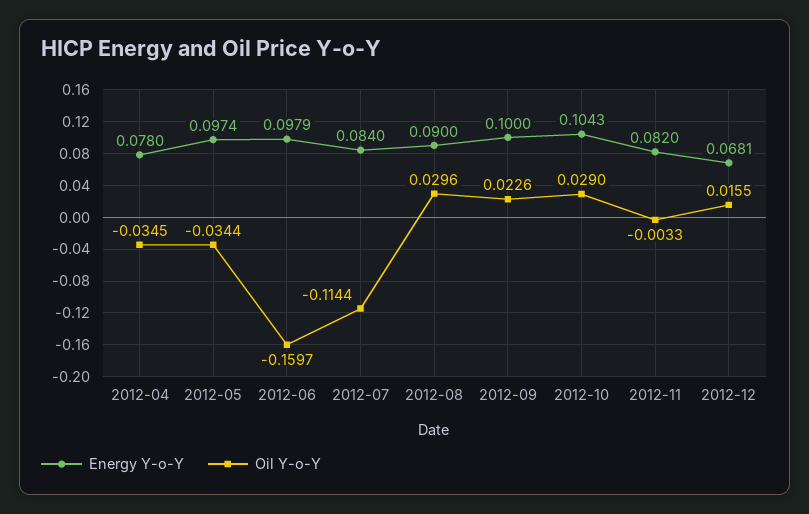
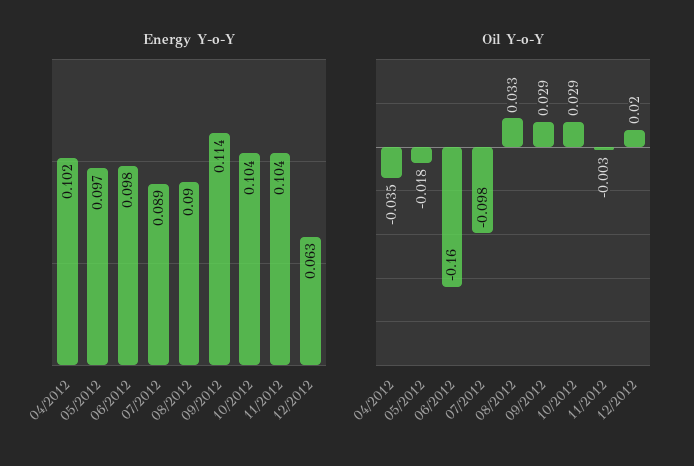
  {
    "Energy Y-o-Y": {
-     "2012-04": 0.078,
+     "2012-04": 0.102,
      "2012-05": 0.0974,
      "2012-06": 0.0979,
-     "2012-07": 0.084,
+     "2012-07": 0.089,
      "2012-08": 0.09,
-     "2012-09": 0.1,
+     "2012-09": 0.114,
      "2012-10": 0.1043,
-     "2012-11": 0.082,
+     "2012-11": 0.104,
-     "2012-12": 0.0681
+     "2012-12": 0.063
    },
    "Oil Y-o-Y": {
      "2012-04": -0.0345,
-     "2012-05": -0.0344,
+     "2012-05": -0.018,
      "2012-06": -0.1597,
-     "2012-07": -0.1144,
+     "2012-07": -0.098,
-     "2012-08": 0.0296,
+     "2012-08": 0.033,
-     "2012-09": 0.0226,
+     "2012-09": 0.029,
      "2012-10": 0.029,
      "2012-11": -0.0033,
-     "2012-12": 0.0155
+     "2012-12": 0.02
    }
  }

